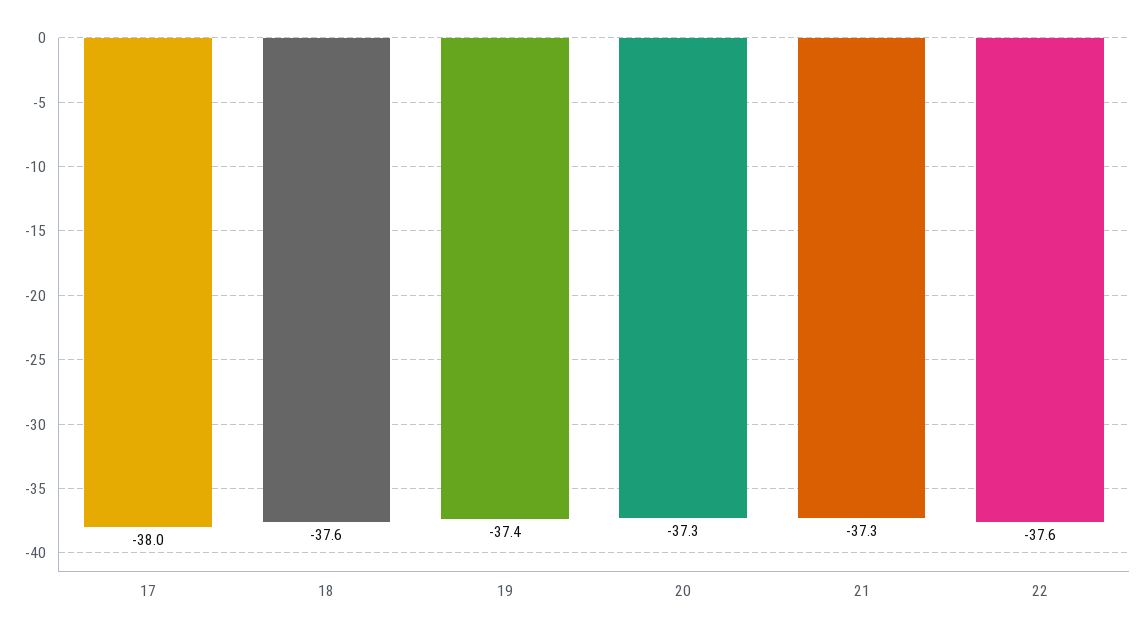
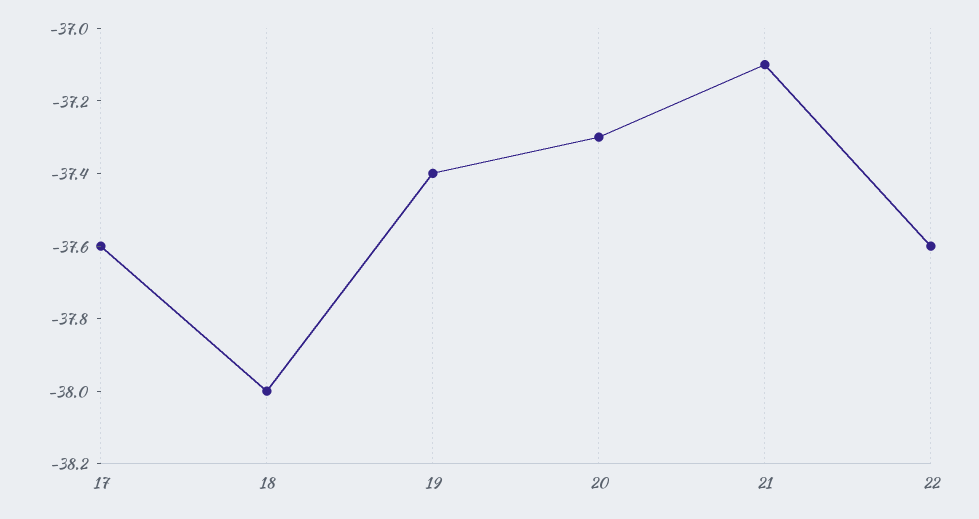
  {
-   "17": -38,
+   "17": -37.6,
-   "18": -37.6,
+   "18": -38,
    "19": -37.4,
    "20": -37.3,
-   "21": -37.3,
+   "21": -37.1,
    "22": -37.6
  }

